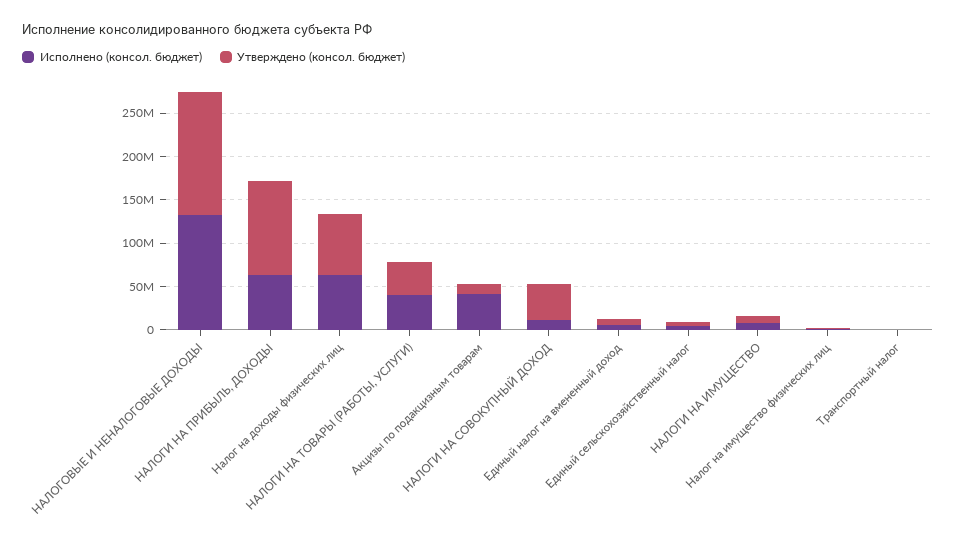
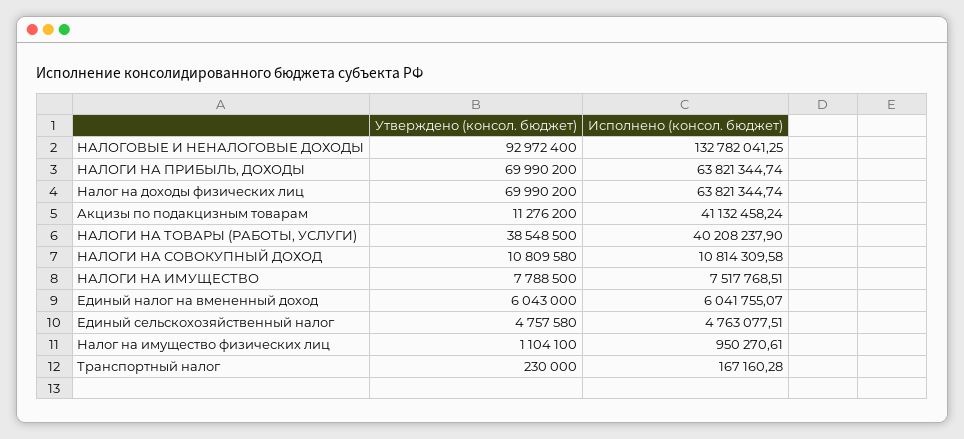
  {
    "Исполнено (консол. бюджет)": {
      "НАЛОГОВЫЕ И НЕНАЛОГОВЫЕ ДОХОДЫ": 132782041.25,
      "НАЛОГИ НА ПРИБЫЛЬ, ДОХОДЫ": 63821344.74,
      "Налог на доходы физических лиц": 63821344.74,
      "НАЛОГИ НА ТОВАРЫ (РАБОТЫ, УСЛУГИ)": 40208237.9,
      "Акцизы по подакцизным товарам": 41132458.24,
      "НАЛОГИ НА СОВОКУПНЫЙ ДОХОД": 10814309.58,
      "Единый налог на вмененный доход": 6041755.07,
      "Единый сельскохозяйственный налог": 4763077.51,
      "НАЛОГИ НА ИМУЩЕСТВО": 7517768.51,
      "Налог на имущество физических лиц": 950270.61,
      "Транспортный налог": 167160.28
    },
    "Утверждено (консол. бюджет)": {
-     "НАЛОГОВЫЕ И НЕНАЛОГОВЫЕ ДОХОДЫ": 140000000,
+     "НАЛОГОВЫЕ И НЕНАЛОГОВЫЕ ДОХОДЫ": 92972400,
-     "НАЛОГИ НА ПРИБЫЛЬ, ДОХОДЫ": 110000000,
+     "НАЛОГИ НА ПРИБЫЛЬ, ДОХОДЫ": 69990200,
      "Налог на доходы физических лиц": 69990200,
      "НАЛОГИ НА ТОВАРЫ (РАБОТЫ, УСЛУГИ)": 38548500,
      "Акцизы по подакцизным товарам": 11276200,
-     "НАЛОГИ НА СОВОКУПНЫЙ ДОХОД": 40000000,
+     "НАЛОГИ НА СОВОКУПНЫЙ ДОХОД": 10809580,
      "Единый налог на вмененный доход": 6043000,
      "Единый сельскохозяйственный налог": 4757580,
      "НАЛОГИ НА ИМУЩЕСТВО": 7788500,
      "Налог на имущество физических лиц": 1104100,
      "Транспортный налог": 230000
    }
  }

